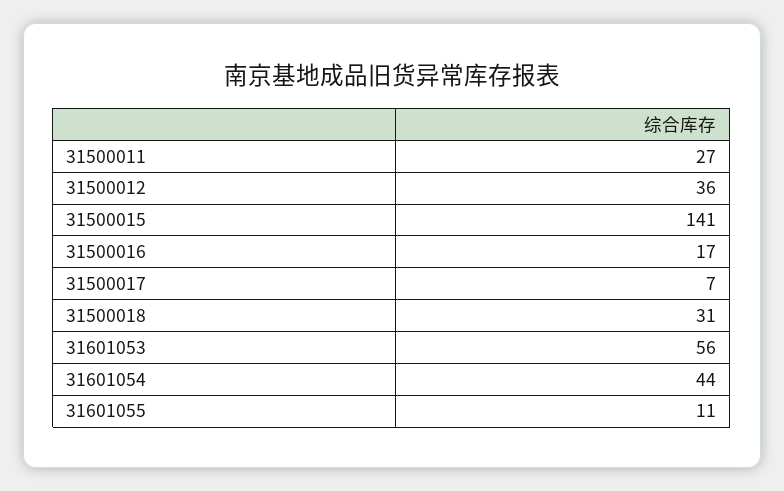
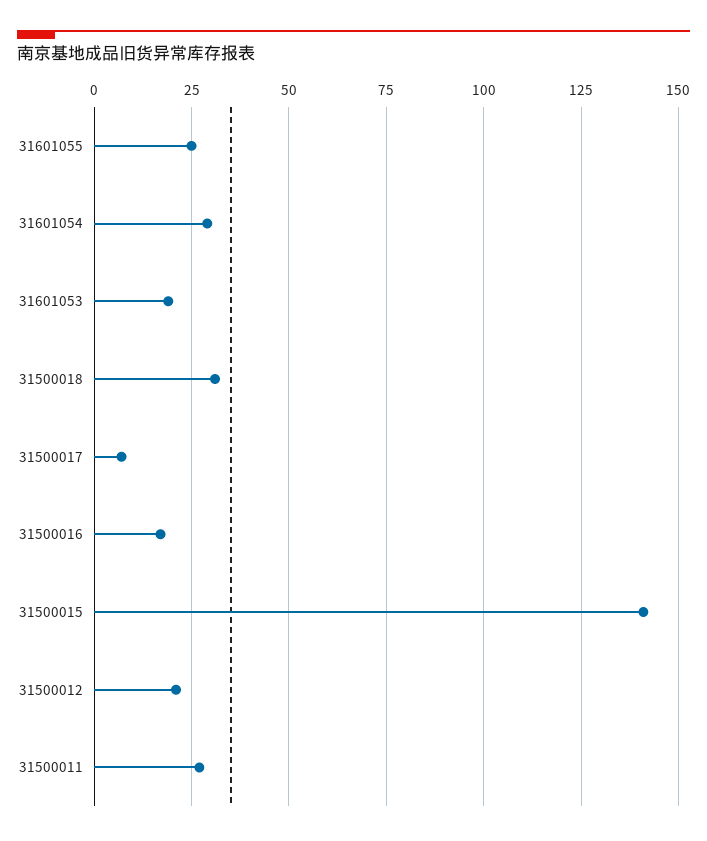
  {
    "31500011": 27,
-   "31500012": 36,
+   "31500012": 20,
    "31500015": 141,
    "31500016": 17,
    "31500017": 7,
    "31500018": 31,
-   "31601053": 56,
+   "31601053": 20,
-   "31601054": 44,
+   "31601054": 30,
-   "31601055": 11
+   "31601055": 25
  }

